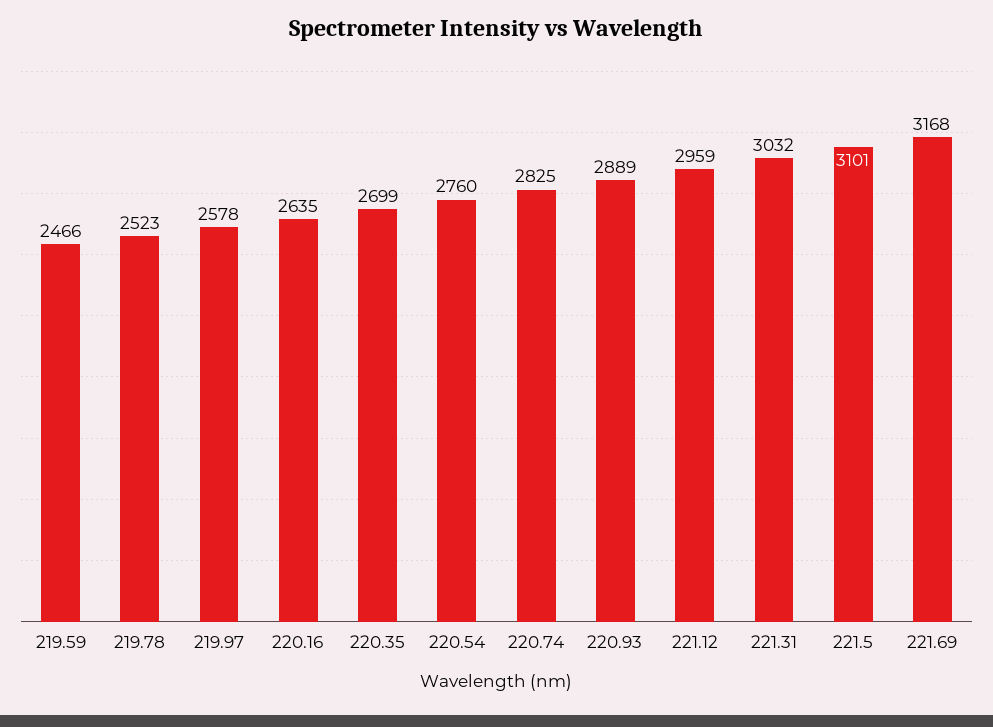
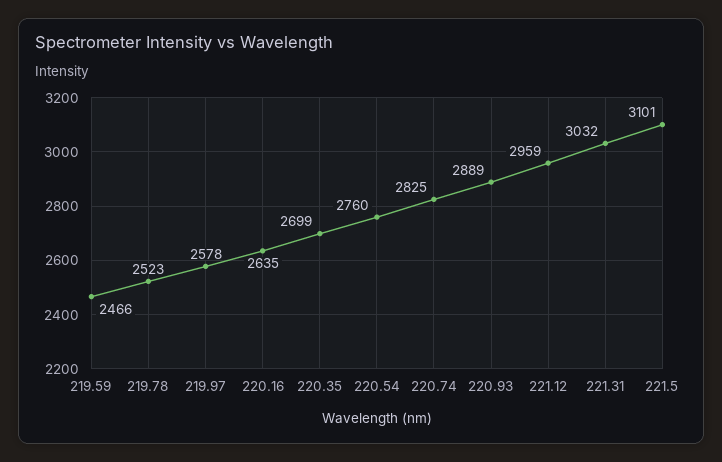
  {
    "219.59": 2466,
    "219.78": 2523,
    "219.97": 2578,
    "220.16": 2635,
    "220.35": 2699,
    "220.54": 2760,
    "220.74": 2825,
    "220.93": 2889,
    "221.12": 2959,
    "221.31": 3032,
-   "221.5": 3101,
+   "221.5": 3101
-   "221.69": 3168
  }

